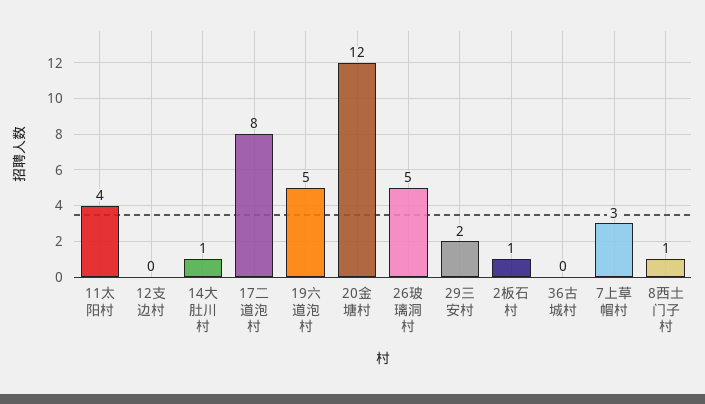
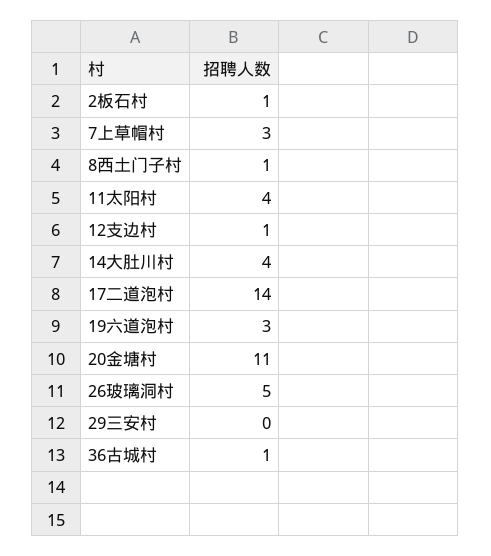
  {
    "11太阳村": 4,
-   "12支边村": 0,
+   "12支边村": 1,
-   "14大肚川村": 1,
+   "14大肚川村": 4,
-   "17二道泡村": 8,
+   "17二道泡村": 14,
-   "19六道泡村": 5,
+   "19六道泡村": 3,
-   "20金塘村": 12,
+   "20金塘村": 11,
    "26玻璃洞村": 5,
-   "29三安村": 2,
+   "29三安村": 0,
    "2板石村": 1,
-   "36古城村": 0,
+   "36古城村": 1,
    "7上草帽村": 3,
    "8西土门子村": 1
  }

